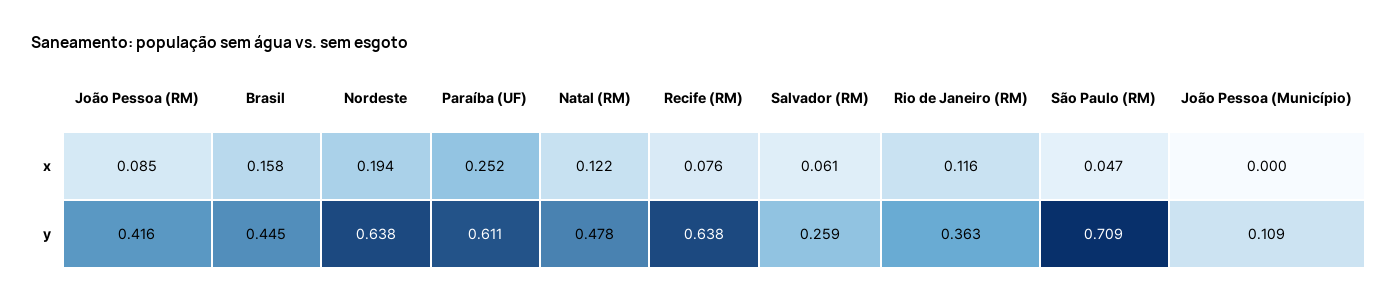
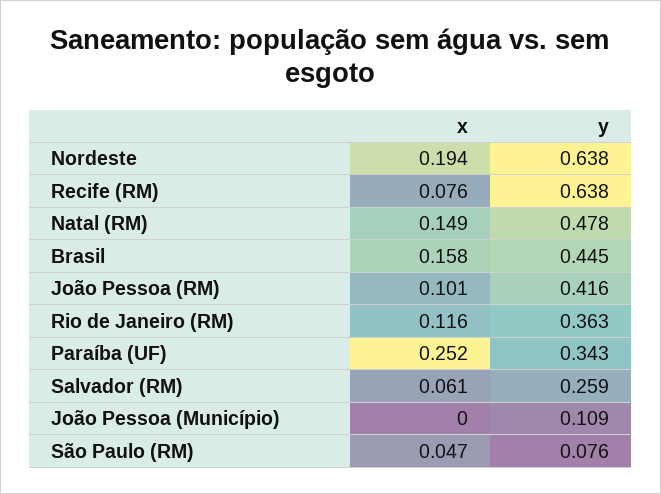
  {
    "João Pessoa (RM)": {
-     "x": 0.085,
+     "x": 0.101,
      "y": 0.416
    },
    "Brasil": {
      "x": 0.158,
      "y": 0.445
    },
    "Nordeste": {
      "x": 0.194,
      "y": 0.638
    },
    "Paraíba (UF)": {
      "x": 0.252,
-     "y": 0.611
+     "y": 0.343
    },
    "Natal (RM)": {
-     "x": 0.122,
+     "x": 0.149,
      "y": 0.478
    },
    "Recife (RM)": {
      "x": 0.076,
      "y": 0.638
    },
    "Salvador (RM)": {
      "x": 0.061,
      "y": 0.259
    },
    "Rio de Janeiro (RM)": {
      "x": 0.116,
      "y": 0.363
    },
    "São Paulo (RM)": {
      "x": 0.047,
-     "y": 0.709
+     "y": 0.076
    },
    "João Pessoa (Município)": {
      "x": 0,
      "y": 0.109
    }
  }

